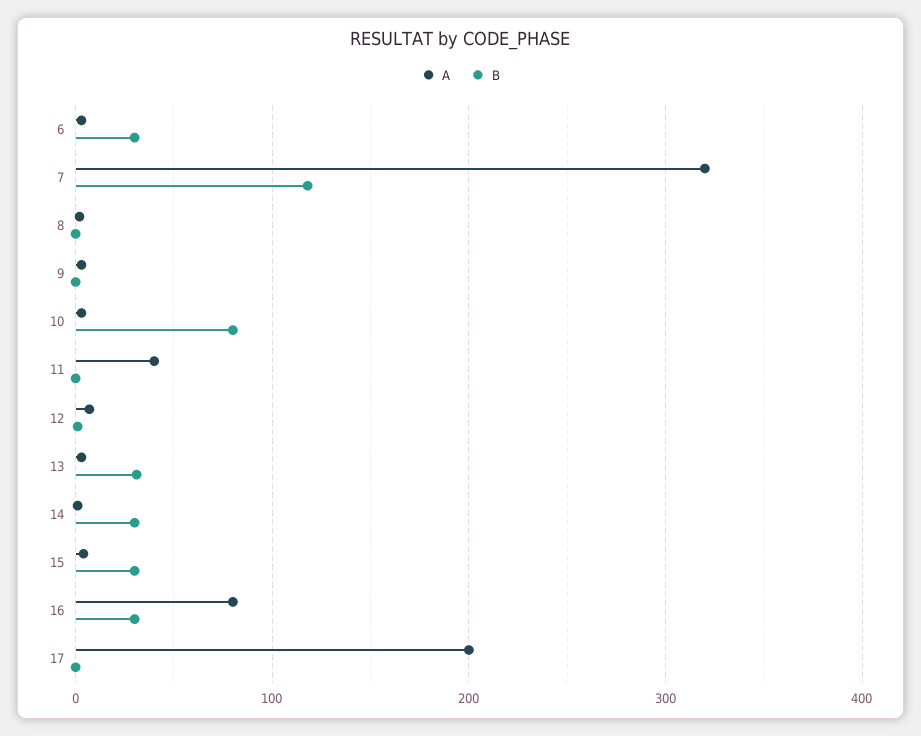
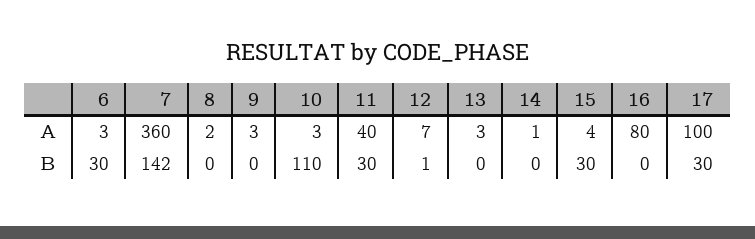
  {
    "A": {
      "6": 3,
-     "7": 320,
+     "7": 360,
      "8": 2,
      "9": 3,
      "10": 3,
      "11": 40,
      "12": 7,
      "13": 3,
      "14": 1,
      "15": 4,
      "16": 80,
-     "17": 200
+     "17": 100
    },
    "B": {
      "6": 30,
-     "7": 120,
+     "7": 142,
      "8": 0,
      "9": 0,
-     "10": 80,
+     "10": 110,
-     "11": 0,
+     "11": 30,
      "12": 1,
-     "13": 30,
+     "13": 0,
-     "14": 30,
+     "14": 0,
      "15": 30,
-     "16": 30,
+     "16": 0,
-     "17": 0
+     "17": 30
    }
  }

